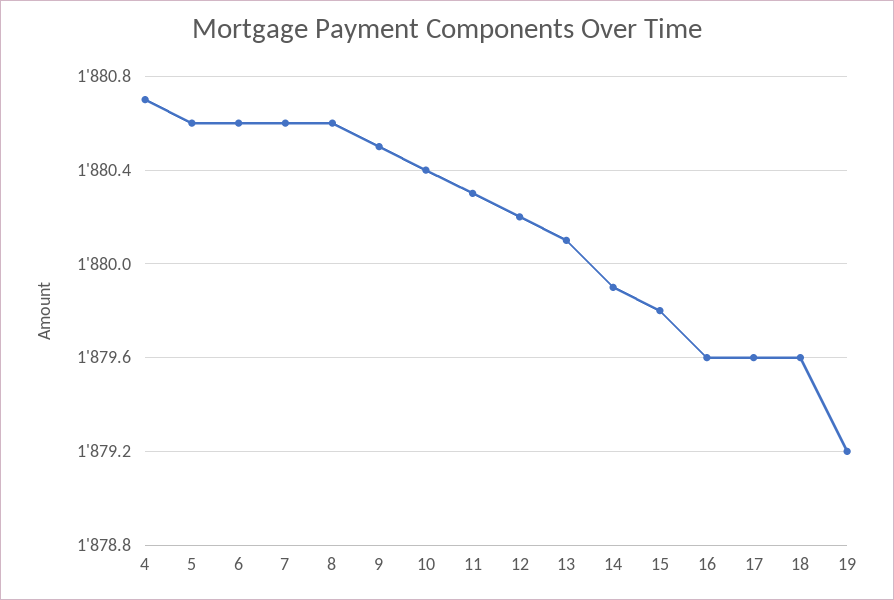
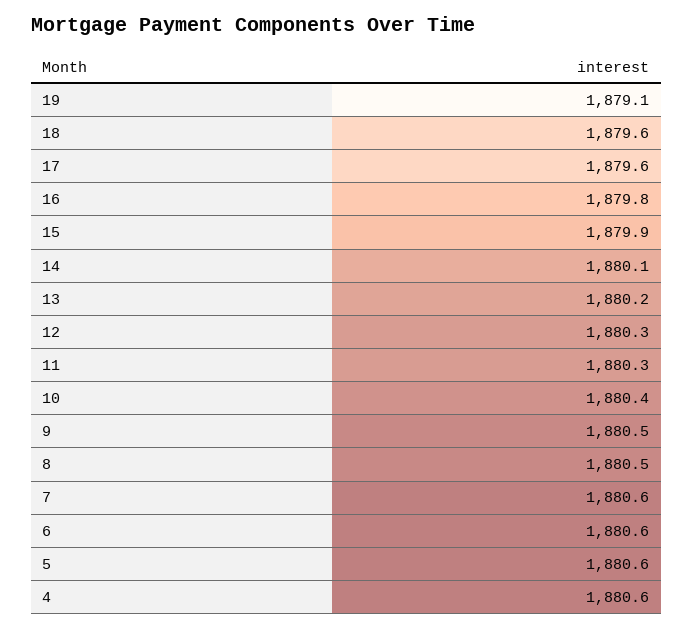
  {
-   "4": 1880.7,
+   "4": 1880.6,
    "5": 1880.6,
    "6": 1880.6,
    "7": 1880.6,
-   "8": 1880.6,
+   "8": 1880.5,
    "9": 1880.5,
    "10": 1880.4,
    "11": 1880.3,
-   "12": 1880.2,
+   "12": 1880.3,
-   "13": 1880.1,
+   "13": 1880.2,
-   "14": 1879.9,
+   "14": 1880.1,
-   "15": 1879.8,
+   "15": 1879.9,
-   "16": 1879.6,
+   "16": 1879.8,
    "17": 1879.6,
    "18": 1879.6,
-   "19": 1879.2
+   "19": 1879.1
  }

